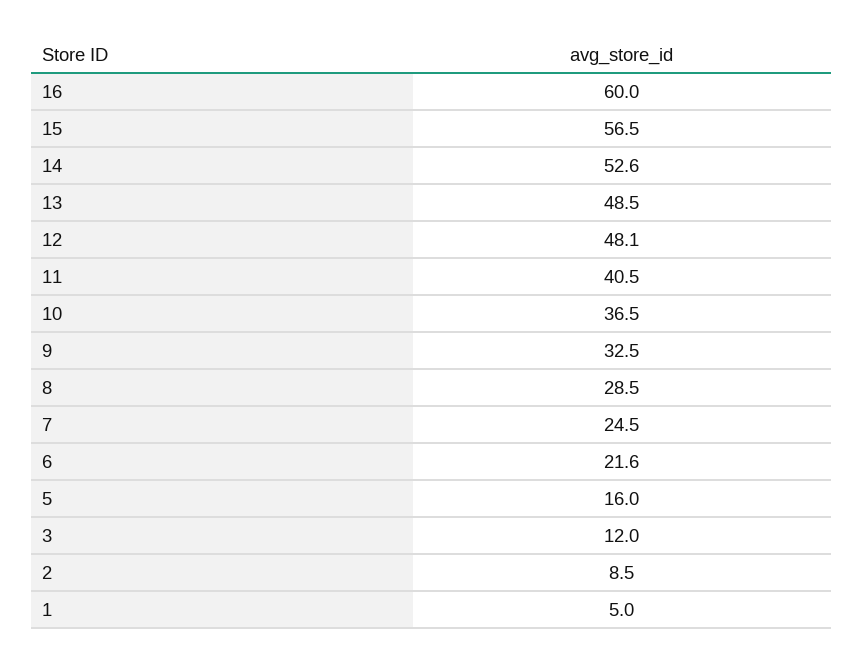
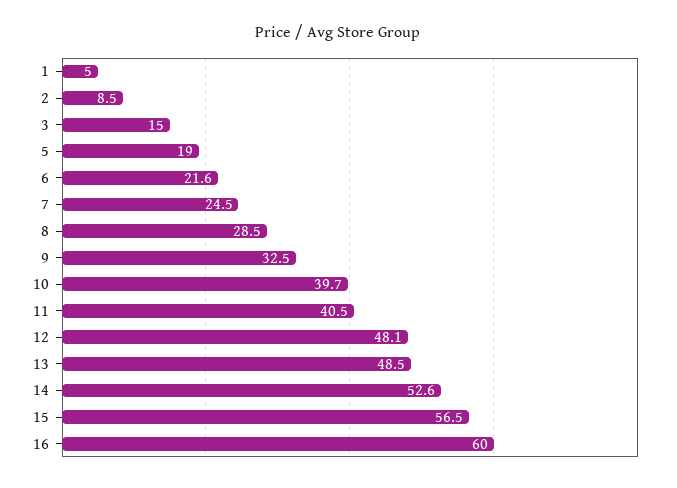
  {
    "16": 60,
    "15": 56.5,
    "14": 52.6,
    "13": 48.5,
    "12": 48.1,
    "11": 40.5,
-   "10": 36.5,
+   "10": 39.7,
    "9": 32.5,
    "8": 28.5,
    "7": 24.5,
    "6": 21.6,
-   "5": 16,
+   "5": 19,
-   "3": 12,
+   "3": 15,
    "2": 8.5,
    "1": 5
  }

